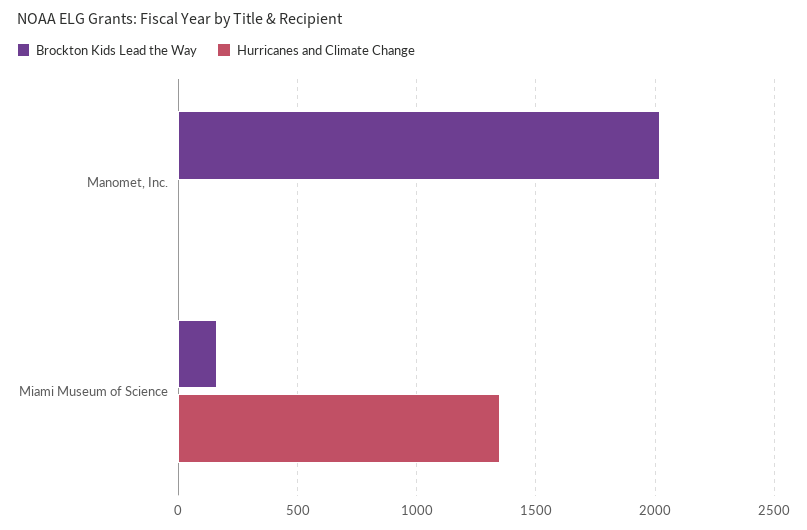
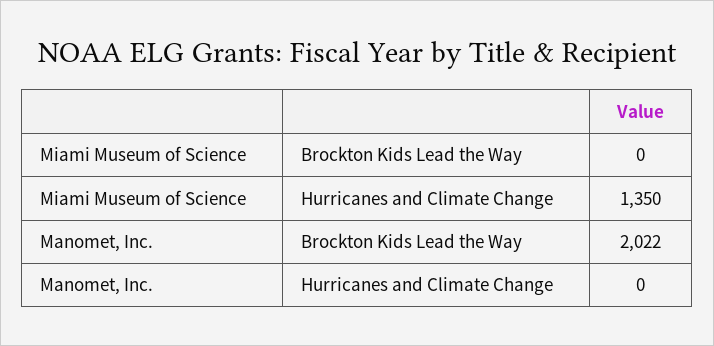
  {
    "Brockton Kids Lead the Way": {
      "Manomet, Inc.": 2022,
-     "Miami Museum of Science": 150
+     "Miami Museum of Science": 0
    },
    "Hurricanes and Climate Change": {
      "Manomet, Inc.": 0,
      "Miami Museum of Science": 1350
    }
  }

